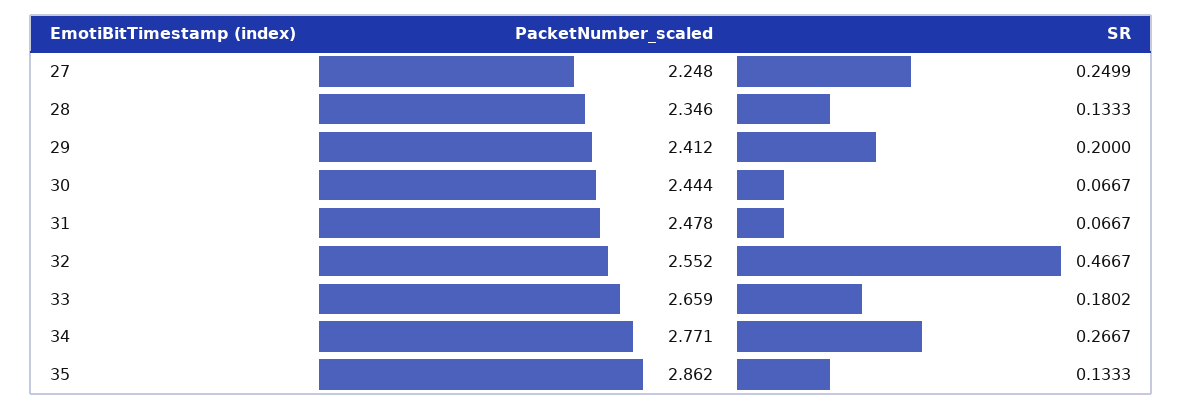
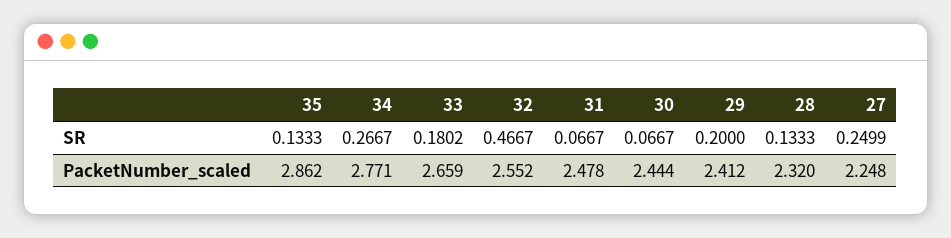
  {
    "PacketNumber_scaled": {
      "27": 2.248,
-     "28": 2.346,
+     "28": 2.32,
      "29": 2.412,
      "30": 2.444,
      "31": 2.478,
      "32": 2.552,
      "33": 2.659,
      "34": 2.771,
      "35": 2.862
    },
    "SR": {
      "27": 0.2499,
      "28": 0.1333,
      "29": 0.2,
      "30": 0.0667,
      "31": 0.0667,
      "32": 0.4667,
      "33": 0.1802,
      "34": 0.2667,
      "35": 0.1333
    }
  }

